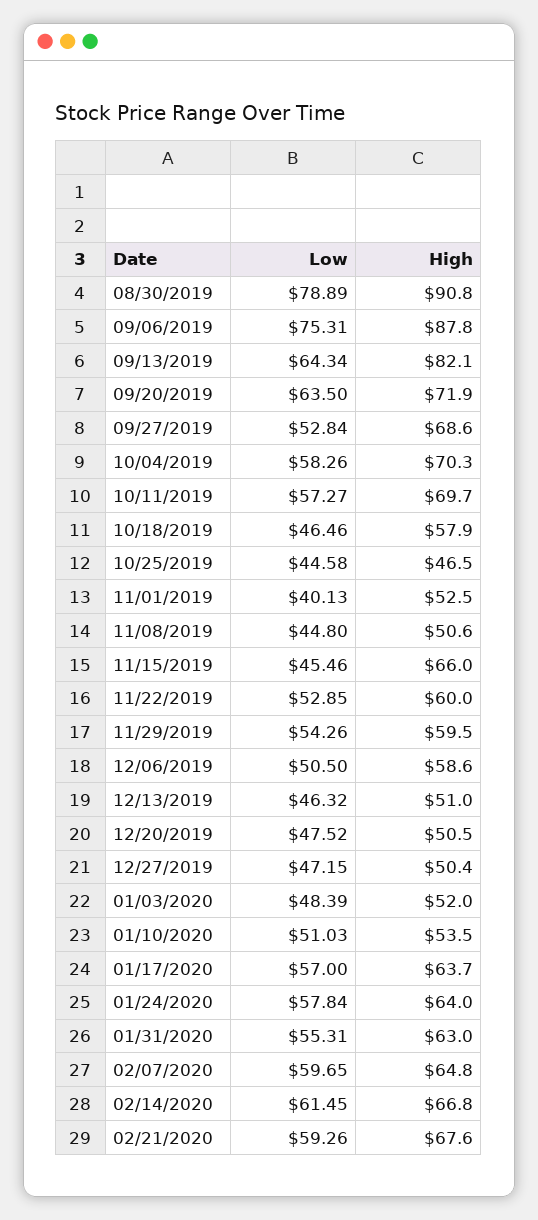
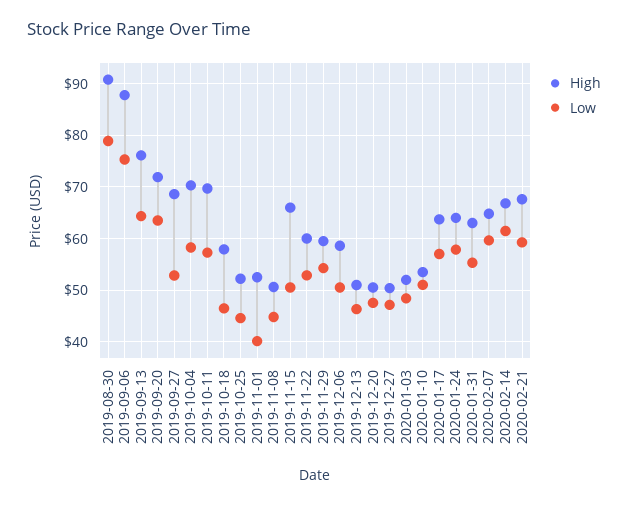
  {
    "Low": {
      "08/30/2019": 78.89,
      "09/06/2019": 75.31,
      "09/13/2019": 64.34,
      "09/20/2019": 63.5,
      "09/27/2019": 52.84,
      "10/04/2019": 58.26,
      "10/11/2019": 57.27,
      "10/18/2019": 46.46,
      "10/25/2019": 44.58,
      "11/01/2019": 40.13,
      "11/08/2019": 44.8,
-     "11/15/2019": 45.46,
+     "11/15/2019": 50,
      "11/22/2019": 52.85,
      "11/29/2019": 54.26,
      "12/06/2019": 50.5,
      "12/13/2019": 46.32,
      "12/20/2019": 47.52,
      "12/27/2019": 47.15,
      "01/03/2020": 48.39,
      "01/10/2020": 51.03,
      "01/17/2020": 57,
      "01/24/2020": 57.84,
      "01/31/2020": 55.31,
      "02/07/2020": 59.65,
      "02/14/2020": 61.45,
      "02/21/2020": 59.26
    },
    "High": {
      "08/30/2019": 90.8,
      "09/06/2019": 87.8,
-     "09/13/2019": 82.1,
+     "09/13/2019": 76,
      "09/20/2019": 71.9,
      "09/27/2019": 68.6,
      "10/04/2019": 70.3,
      "10/11/2019": 69.7,
      "10/18/2019": 57.9,
-     "10/25/2019": 46.5,
+     "10/25/2019": 52,
      "11/01/2019": 52.5,
      "11/08/2019": 50.6,
      "11/15/2019": 66,
      "11/22/2019": 60,
      "11/29/2019": 59.5,
      "12/06/2019": 58.6,
      "12/13/2019": 51,
      "12/20/2019": 50.5,
      "12/27/2019": 50.4,
      "01/03/2020": 52,
      "01/10/2020": 53.5,
      "01/17/2020": 63.7,
      "01/24/2020": 64,
      "01/31/2020": 63,
      "02/07/2020": 64.8,
      "02/14/2020": 66.8,
      "02/21/2020": 67.6
    }
  }

